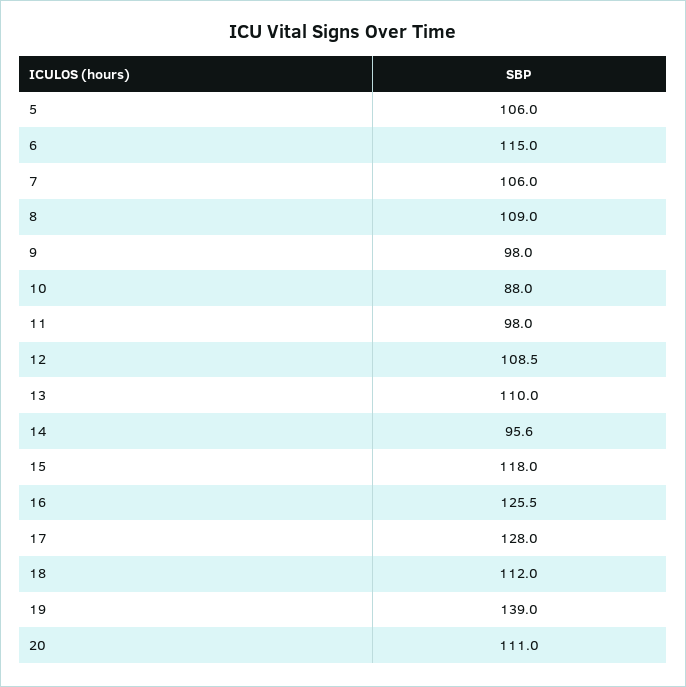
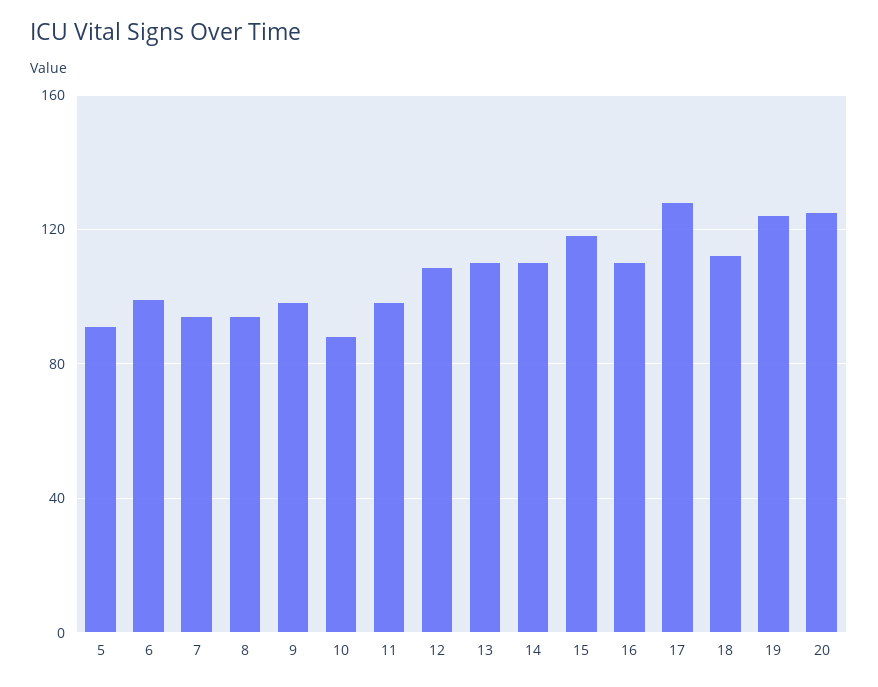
  {
-   "5": 106,
+   "5": 90,
-   "6": 115,
+   "6": 100,
-   "7": 106,
+   "7": 95,
-   "8": 109,
+   "8": 95,
    "9": 98,
    "10": 88,
    "11": 98,
    "12": 108.5,
    "13": 110,
-   "14": 95.6,
+   "14": 110,
    "15": 118,
-   "16": 125.5,
+   "16": 110,
    "17": 128,
    "18": 112,
-   "19": 139,
+   "19": 125,
-   "20": 111
+   "20": 125
  }

